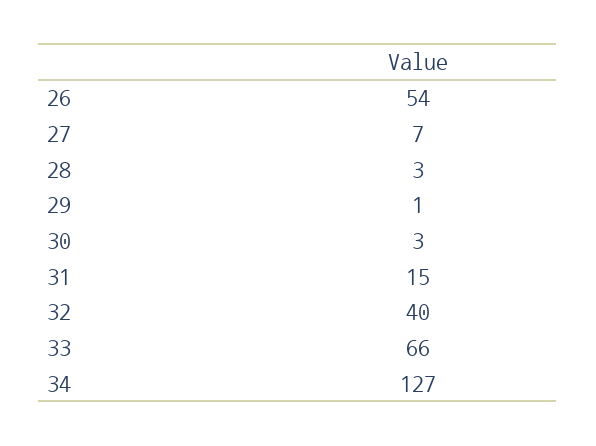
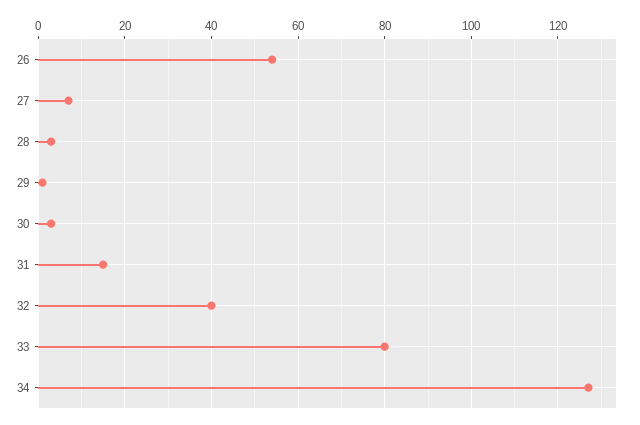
  {
    "26": 54,
    "27": 7,
    "28": 3,
    "29": 1,
    "30": 3,
    "31": 15,
    "32": 40,
-   "33": 66,
+   "33": 80,
    "34": 127
  }

